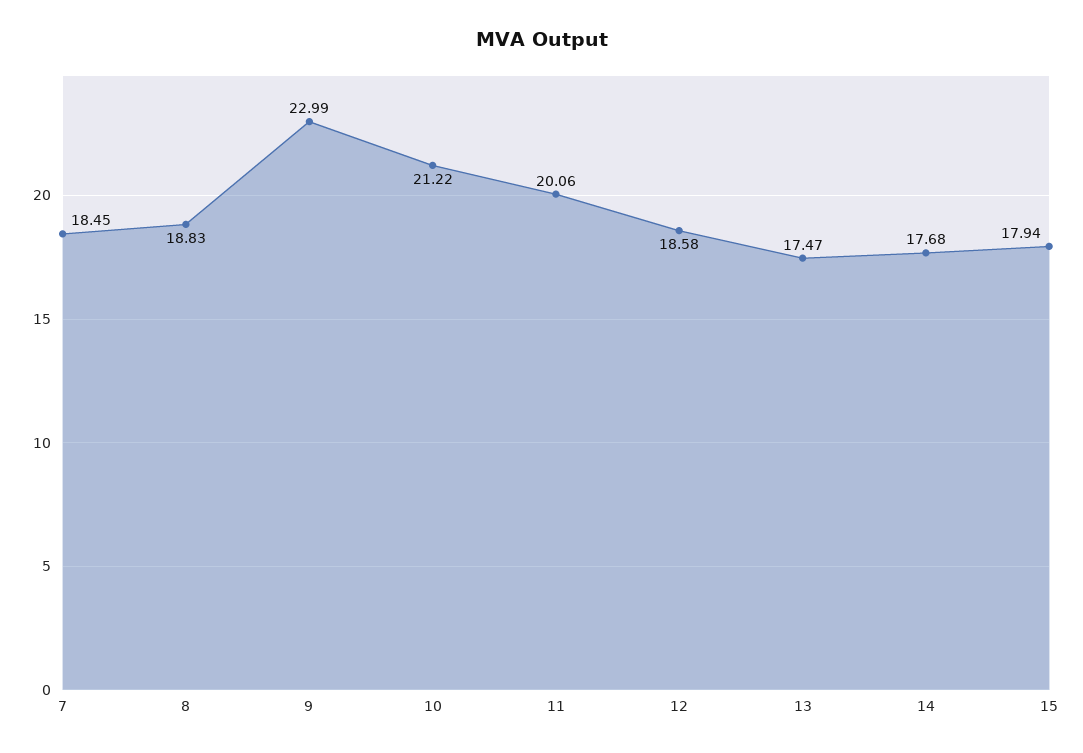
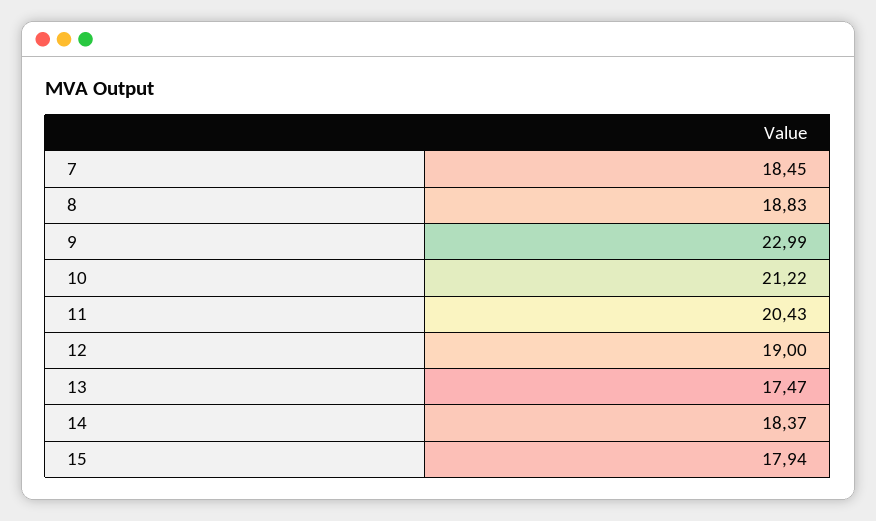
  {
    "7": 18.45,
    "8": 18.83,
    "9": 22.99,
    "10": 21.22,
-   "11": 20.06,
+   "11": 20.43,
-   "12": 18.58,
+   "12": 19,
    "13": 17.47,
-   "14": 17.68,
+   "14": 18.37,
    "15": 17.94
  }

